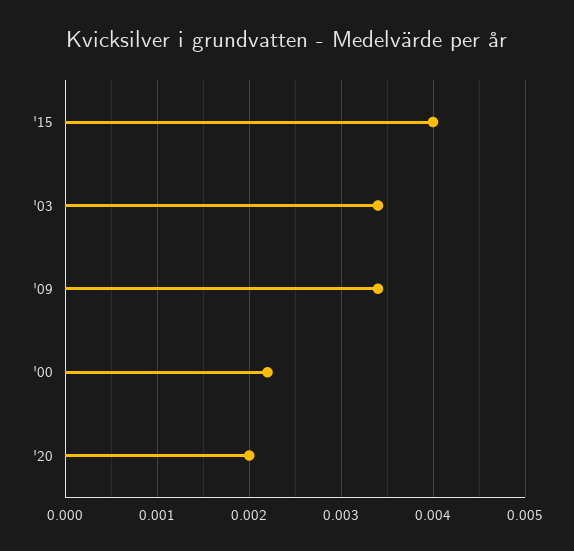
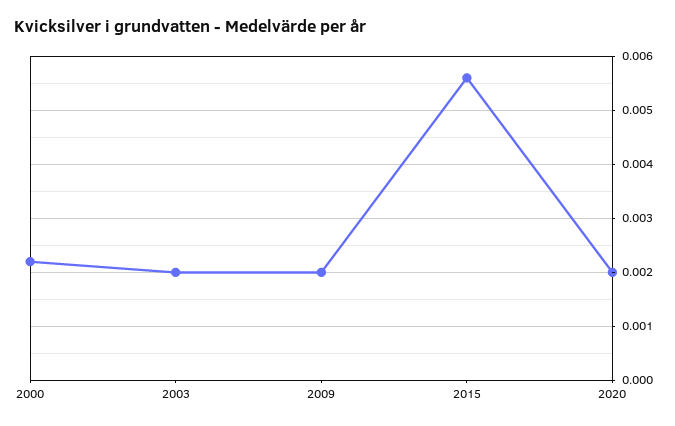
  {
-   "'15": 0.004,
+   "'15": 0.0055,
-   "'03": 0.0034,
+   "'03": 0.002,
-   "'09": 0.0034,
+   "'09": 0.002,
    "'00": 0.0022,
    "'20": 0.002
  }

